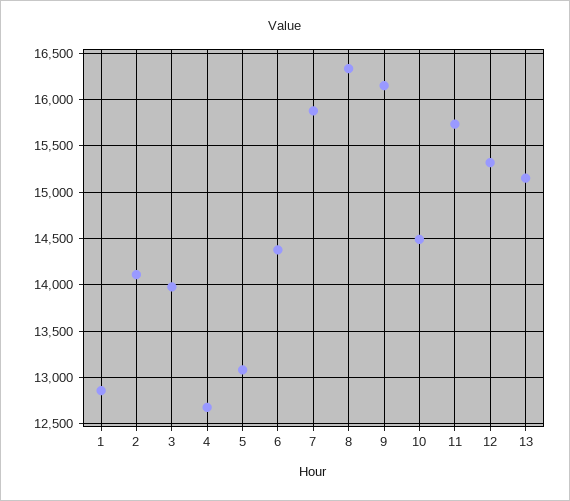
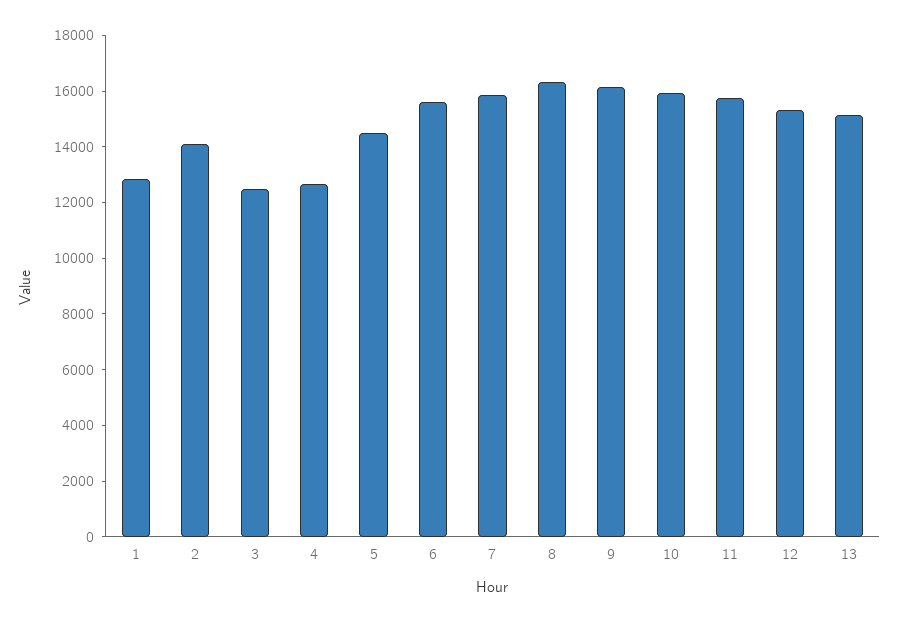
  {
    "1": 12900,
    "2": 14100,
-   "3": 14000,
+   "3": 12500,
    "4": 12700,
-   "5": 13100,
+   "5": 14500,
-   "6": 14400,
+   "6": 15500,
    "7": 15900,
    "8": 16300,
    "9": 16200,
-   "10": 14500,
+   "10": 16000,
    "11": 15700,
    "12": 15300,
    "13": 15200
  }

